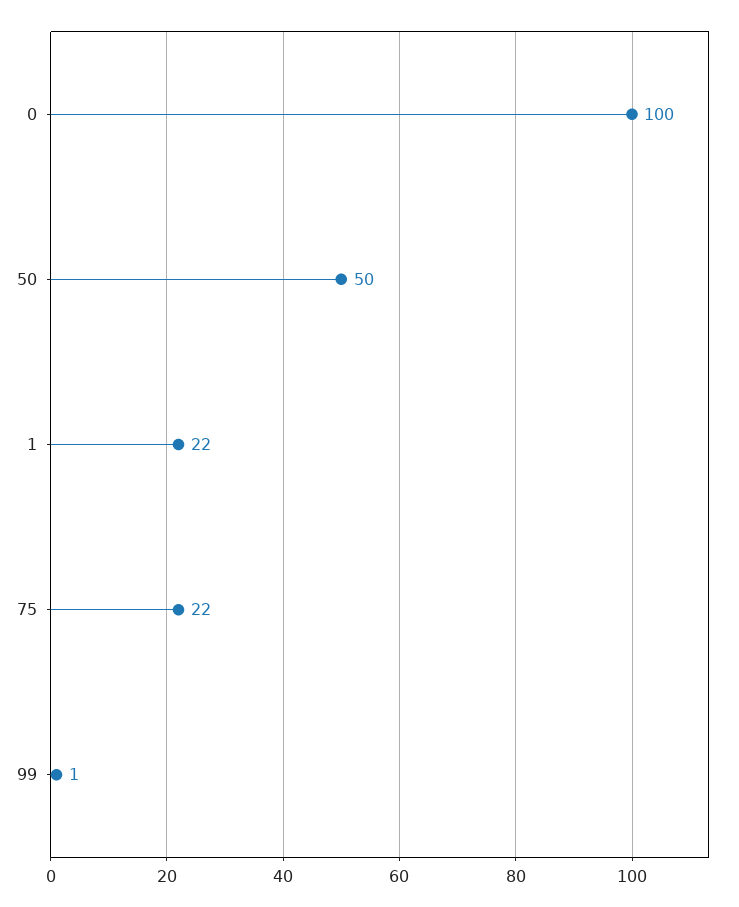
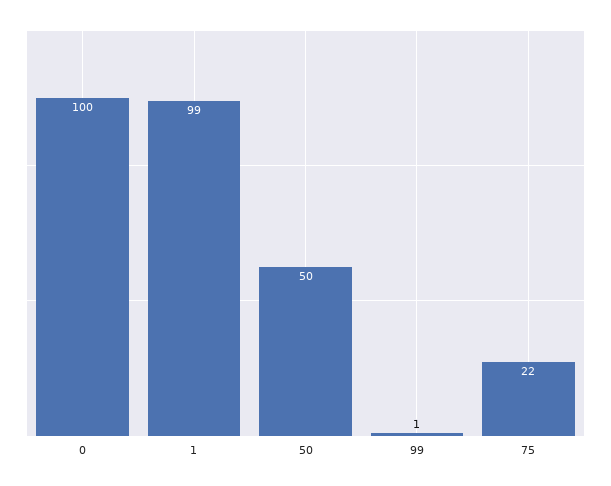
  {
    "0": 100,
    "50": 50,
-   "1": 22,
+   "1": 99,
    "75": 22,
    "99": 1
  }

